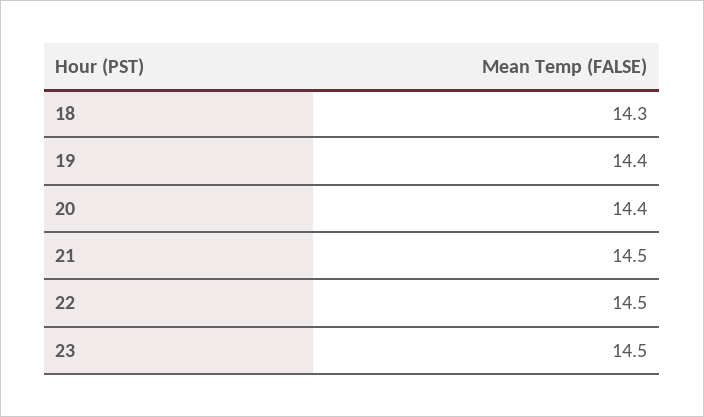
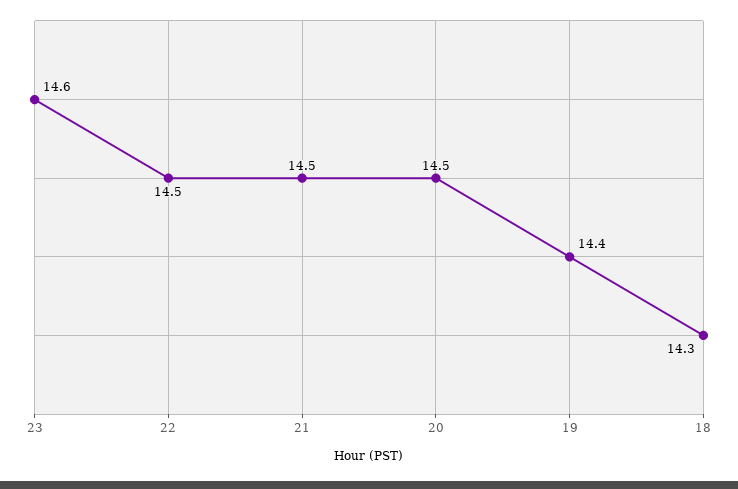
  {
    "18": 14.3,
    "19": 14.4,
-   "20": 14.4,
+   "20": 14.5,
    "21": 14.5,
    "22": 14.5,
-   "23": 14.5
+   "23": 14.6
  }

